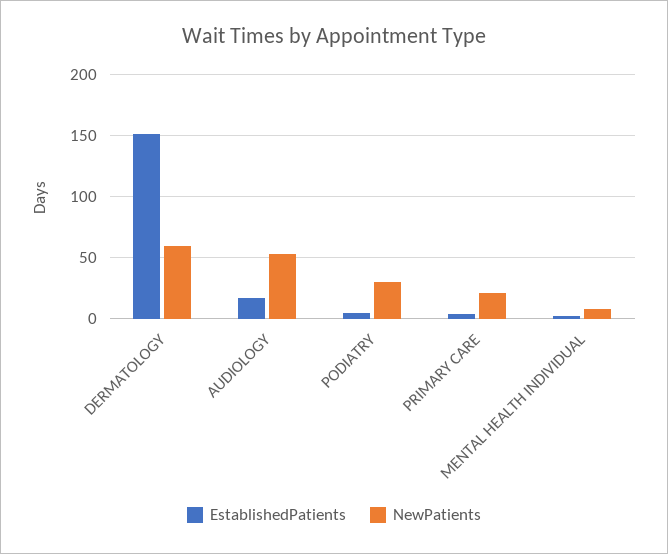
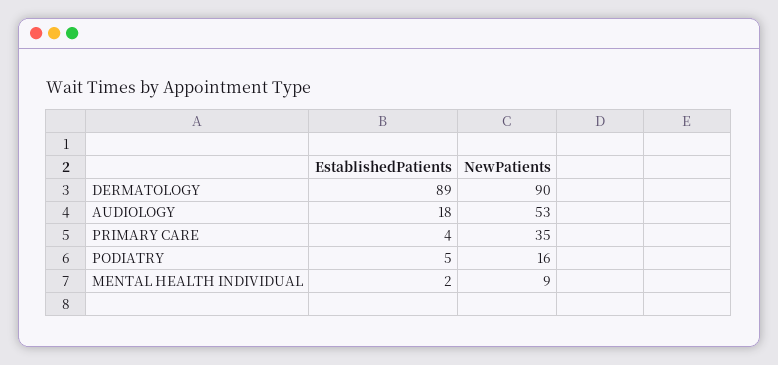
  {
    "EstablishedPatients": {
-     "DERMATOLOGY": 150,
+     "DERMATOLOGY": 89,
      "AUDIOLOGY": 18,
      "PODIATRY": 5,
      "PRIMARY CARE": 4,
      "MENTAL HEALTH INDIVIDUAL": 2
    },
    "NewPatients": {
-     "DERMATOLOGY": 60,
+     "DERMATOLOGY": 90,
      "AUDIOLOGY": 53,
-     "PODIATRY": 30,
+     "PODIATRY": 16,
-     "PRIMARY CARE": 20,
+     "PRIMARY CARE": 35,
      "MENTAL HEALTH INDIVIDUAL": 9
    }
  }

